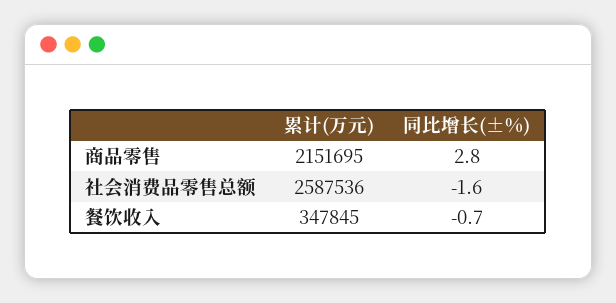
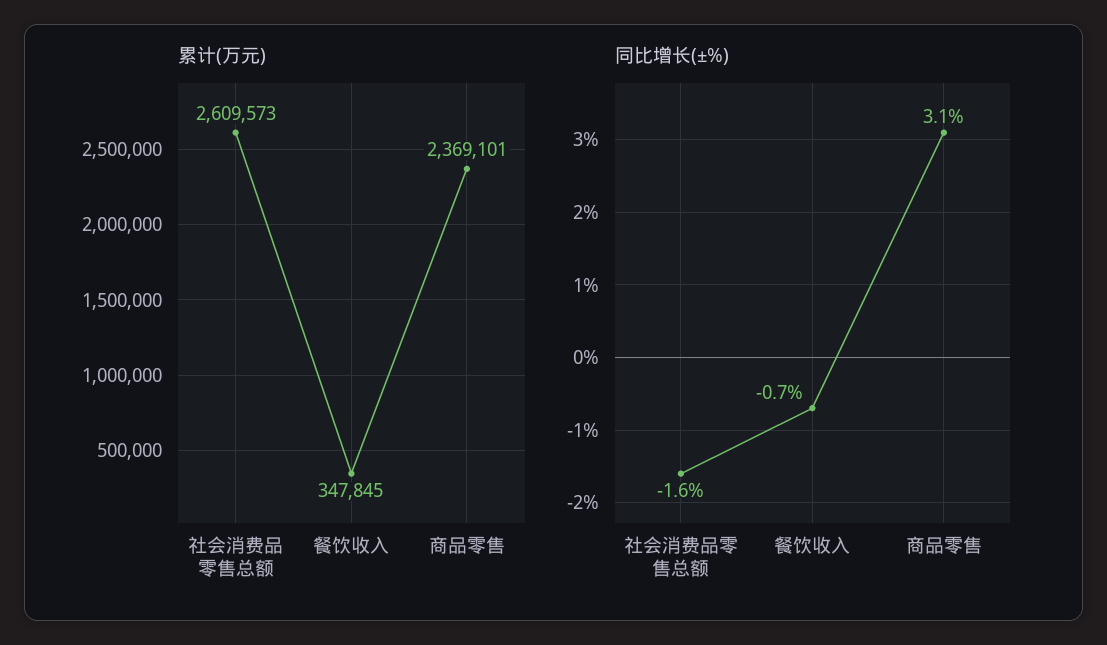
  {
    "累计(万元)": {
-     "商品零售": 2151695,
+     "商品零售": 2369101,
-     "社会消费品零售总额": 2587536,
+     "社会消费品零售总额": 2609573,
      "餐饮收入": 347845
    },
    "同比增长(±%)": {
-     "商品零售": 2.8,
+     "商品零售": 3.1,
      "社会消费品零售总额": -1.6,
      "餐饮收入": -0.7
    }
  }

